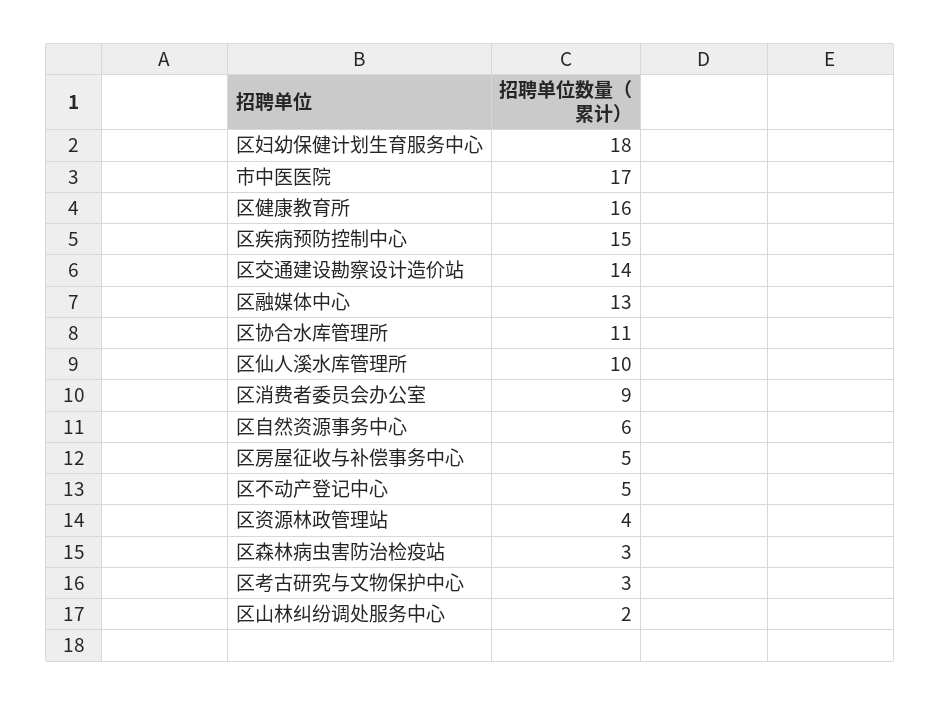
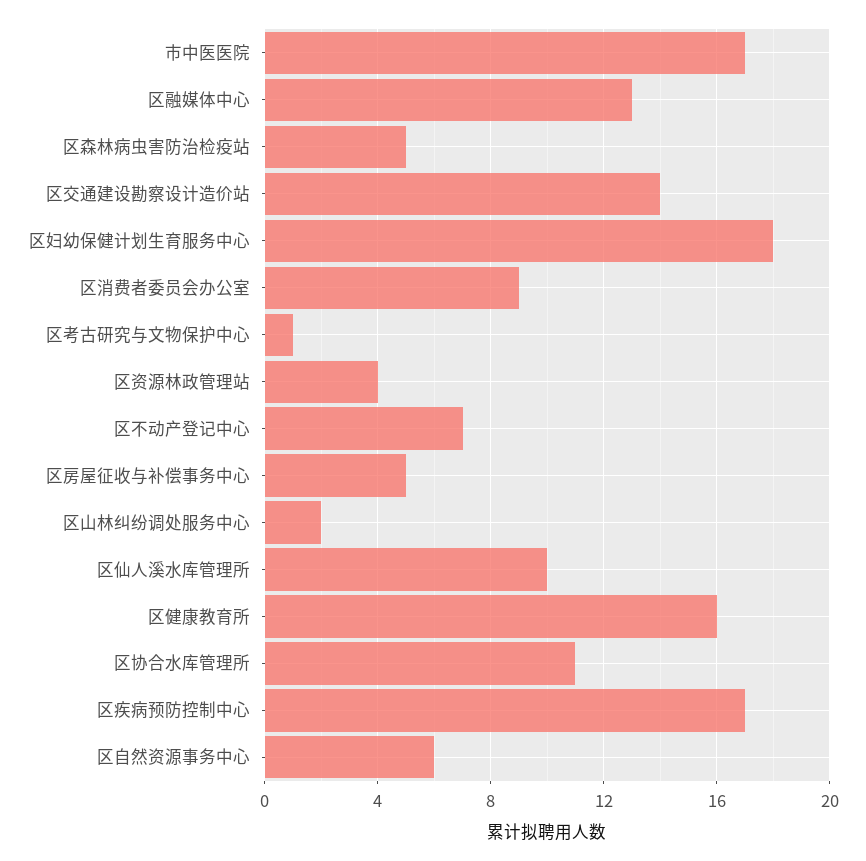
  {
    "区妇幼保健计划生育服务中心": 18,
    "市中医医院": 17,
    "区健康教育所": 16,
-   "区疾病预防控制中心": 15,
+   "区疾病预防控制中心": 17,
    "区交通建设勘察设计造价站": 14,
    "区融媒体中心": 13,
    "区协合水库管理所": 11,
    "区仙人溪水库管理所": 10,
    "区消费者委员会办公室": 9,
    "区自然资源事务中心": 6,
    "区房屋征收与补偿事务中心": 5,
-   "区不动产登记中心": 5,
+   "区不动产登记中心": 7,
    "区资源林政管理站": 4,
-   "区森林病虫害防治检疫站": 3,
+   "区森林病虫害防治检疫站": 5,
-   "区考古研究与文物保护中心": 3,
+   "区考古研究与文物保护中心": 1,
    "区山林纠纷调处服务中心": 2
  }

